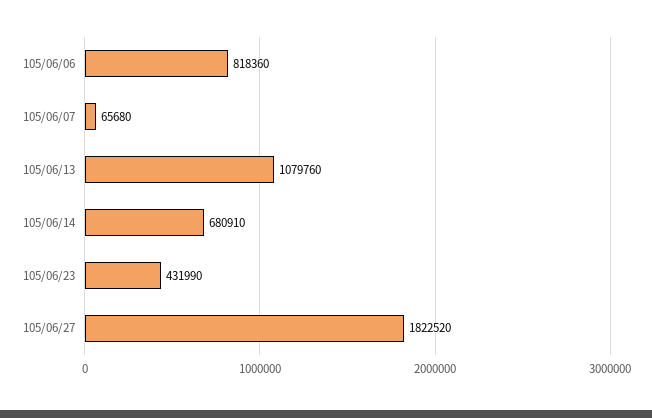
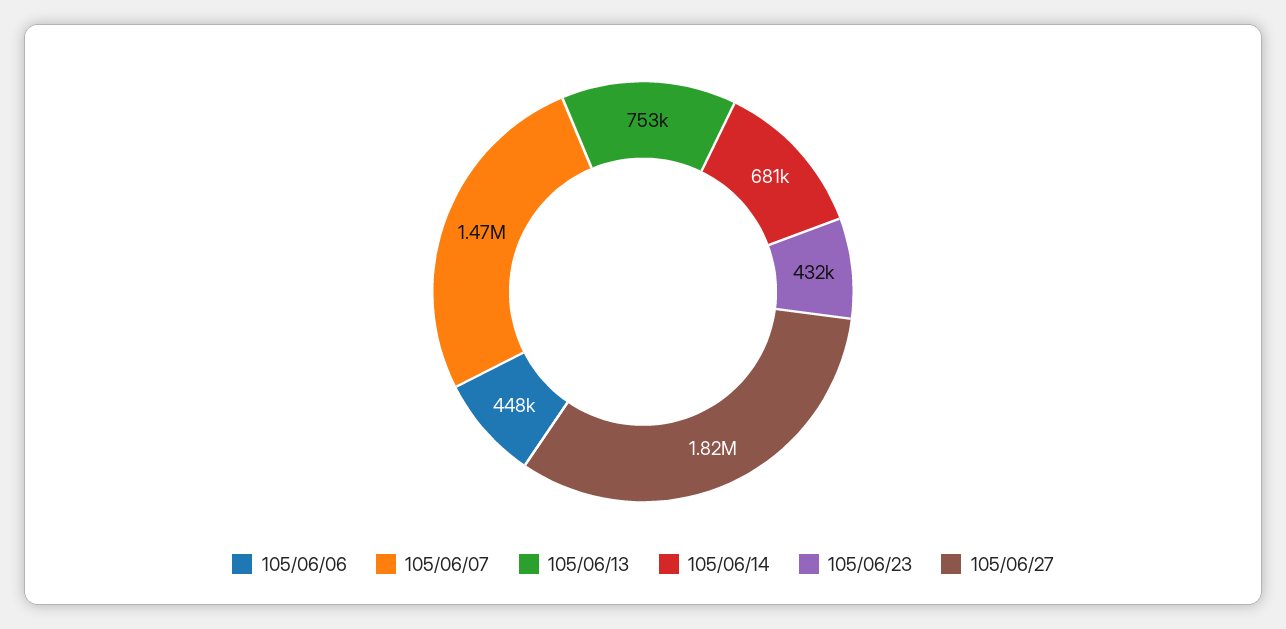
  {
-   "105/06/06": 818360,
+   "105/06/06": 448000,
-   "105/06/07": 65680,
+   "105/06/07": 1470000,
-   "105/06/13": 1079760,
+   "105/06/13": 753000,
    "105/06/14": 680910,
    "105/06/23": 431990,
    "105/06/27": 1822520
  }

